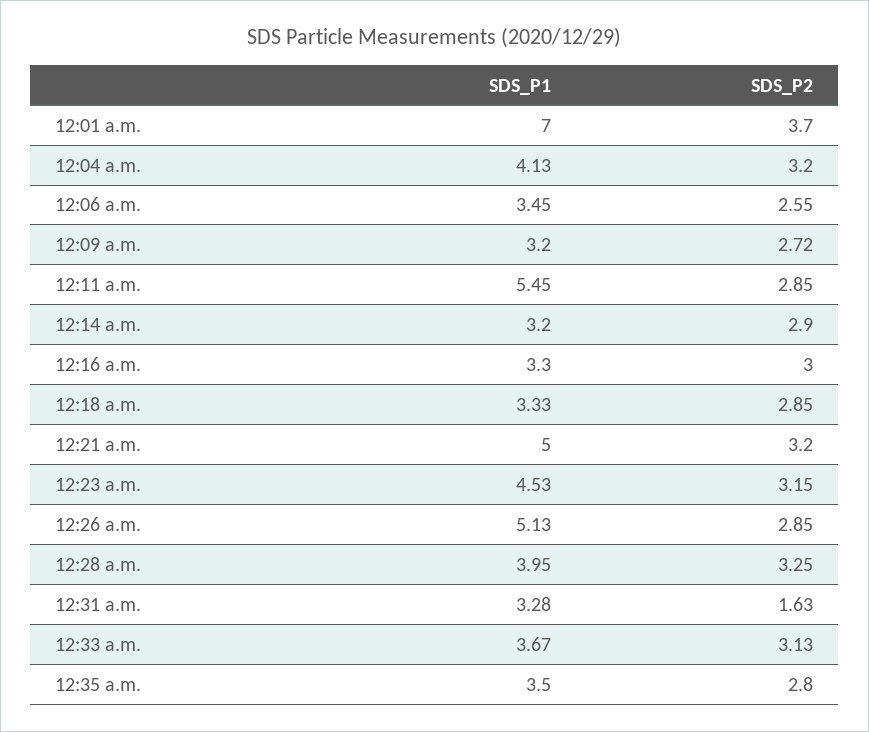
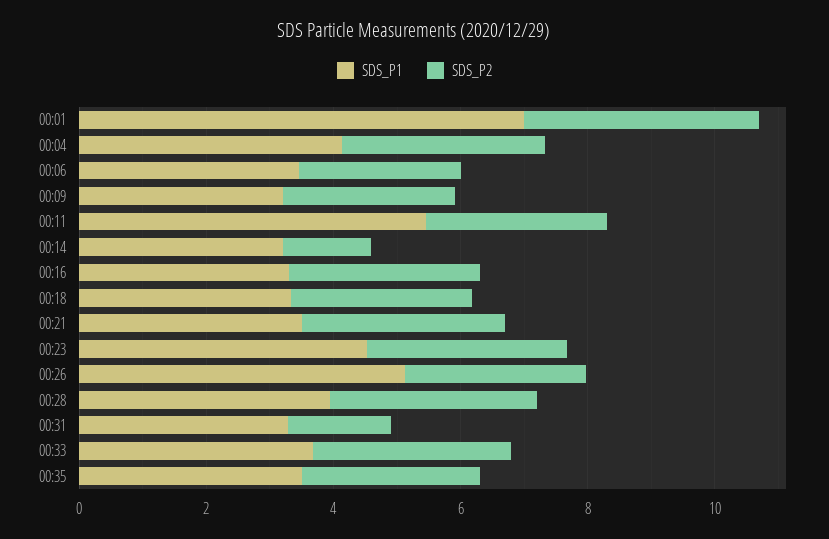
  {
    "SDS_P1": {
      "12:01 a.m.": 7,
      "12:04 a.m.": 4.13,
      "12:06 a.m.": 3.45,
      "12:09 a.m.": 3.2,
      "12:11 a.m.": 5.45,
      "12:14 a.m.": 3.2,
      "12:16 a.m.": 3.3,
      "12:18 a.m.": 3.33,
-     "12:21 a.m.": 5,
+     "12:21 a.m.": 3.5,
      "12:23 a.m.": 4.53,
      "12:26 a.m.": 5.13,
      "12:28 a.m.": 3.95,
      "12:31 a.m.": 3.28,
      "12:33 a.m.": 3.67,
      "12:35 a.m.": 3.5
    },
    "SDS_P2": {
      "12:01 a.m.": 3.7,
      "12:04 a.m.": 3.2,
      "12:06 a.m.": 2.55,
      "12:09 a.m.": 2.72,
      "12:11 a.m.": 2.85,
-     "12:14 a.m.": 2.9,
+     "12:14 a.m.": 1.5,
      "12:16 a.m.": 3,
      "12:18 a.m.": 2.85,
      "12:21 a.m.": 3.2,
      "12:23 a.m.": 3.15,
      "12:26 a.m.": 2.85,
      "12:28 a.m.": 3.25,
      "12:31 a.m.": 1.63,
      "12:33 a.m.": 3.13,
      "12:35 a.m.": 2.8
    }
  }

